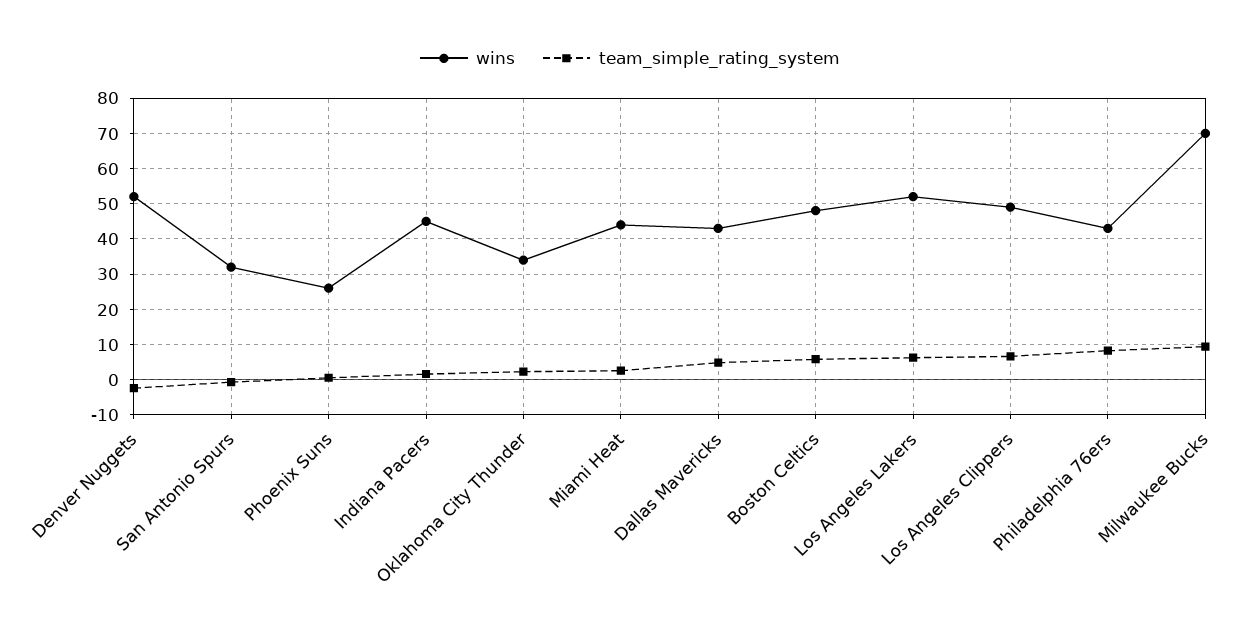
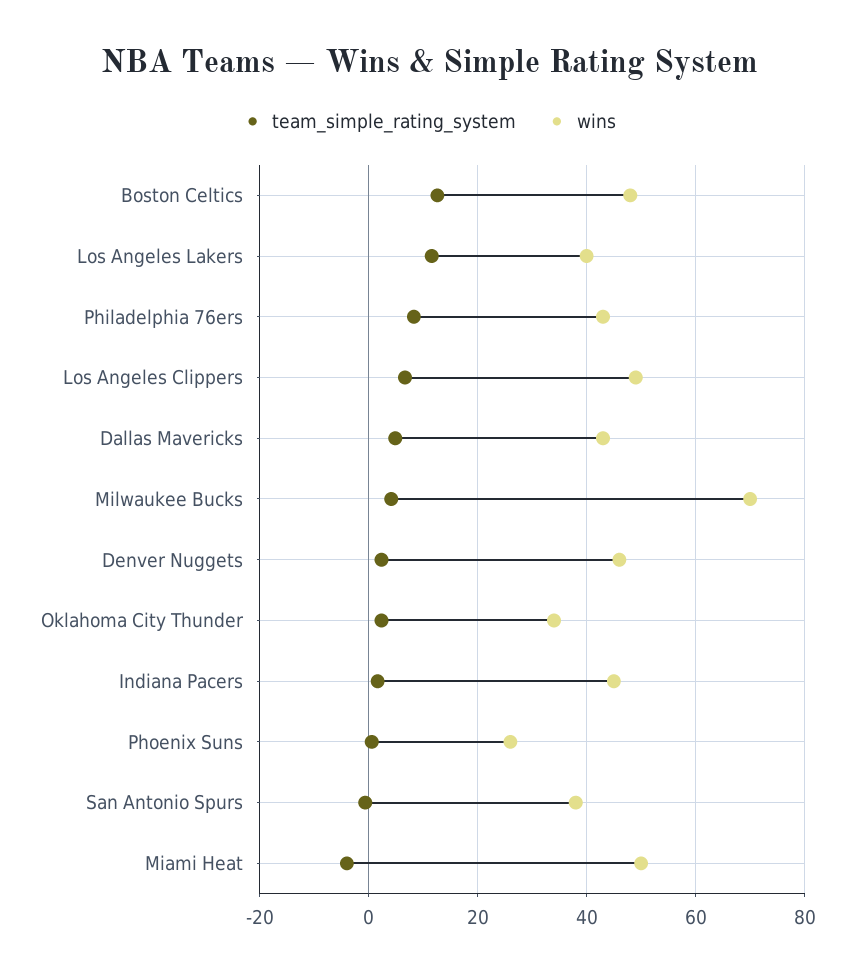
  {
    "wins": {
-     "Denver Nuggets": 52,
+     "Denver Nuggets": 46,
-     "San Antonio Spurs": 32,
+     "San Antonio Spurs": 38,
      "Phoenix Suns": 26,
      "Indiana Pacers": 46,
      "Oklahoma City Thunder": 34,
-     "Miami Heat": 44,
+     "Miami Heat": 50,
      "Dallas Mavericks": 44,
      "Boston Celtics": 48,
-     "Los Angeles Lakers": 52,
+     "Los Angeles Lakers": 40,
      "Los Angeles Clippers": 50,
      "Philadelphia 76ers": 44,
      "Milwaukee Bucks": 70
    },
    "team_simple_rating_system": {
-     "Denver Nuggets": -2,
+     "Denver Nuggets": 2,
      "San Antonio Spurs": 0,
      "Phoenix Suns": 0,
      "Indiana Pacers": 2,
      "Oklahoma City Thunder": 2,
-     "Miami Heat": 2,
+     "Miami Heat": -4,
      "Dallas Mavericks": 4,
-     "Boston Celtics": 6,
+     "Boston Celtics": 12,
-     "Los Angeles Lakers": 6,
+     "Los Angeles Lakers": 12,
      "Los Angeles Clippers": 6,
      "Philadelphia 76ers": 8,
-     "Milwaukee Bucks": 10
+     "Milwaukee Bucks": 4
    }
  }

